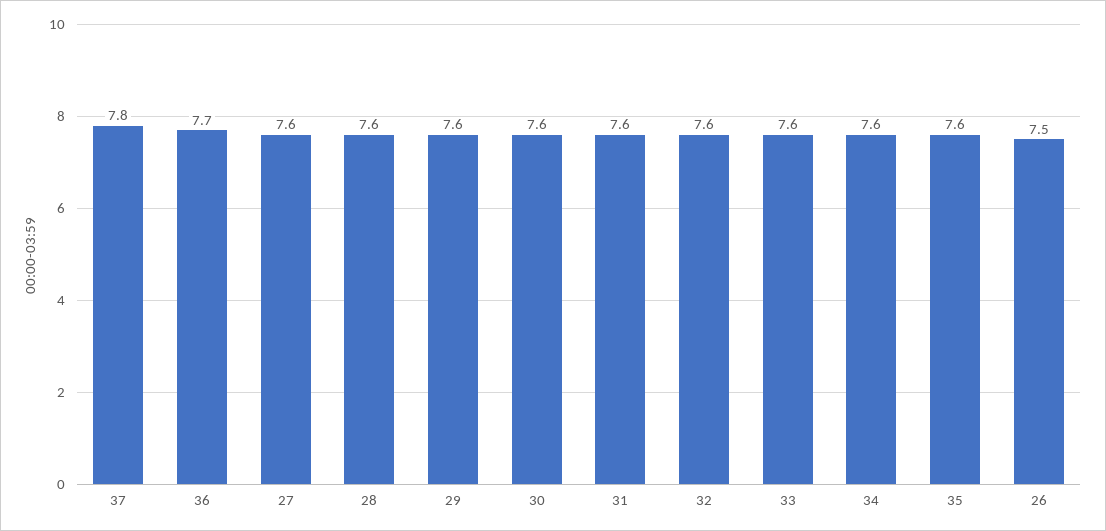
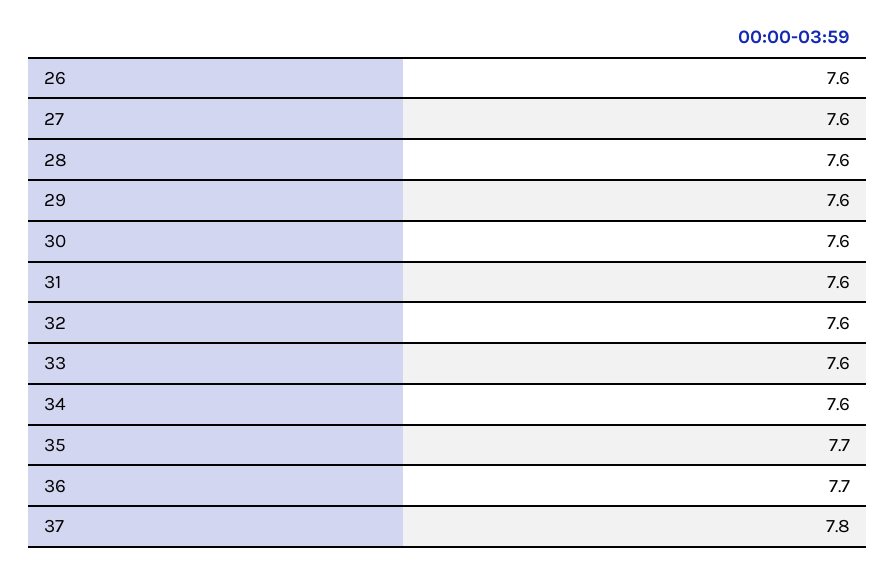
  {
    "37": 7.8,
    "36": 7.7,
    "27": 7.6,
    "28": 7.6,
    "29": 7.6,
    "30": 7.6,
    "31": 7.6,
    "32": 7.6,
    "33": 7.6,
    "34": 7.6,
-   "35": 7.6,
+   "35": 7.7,
-   "26": 7.5
+   "26": 7.6
  }

